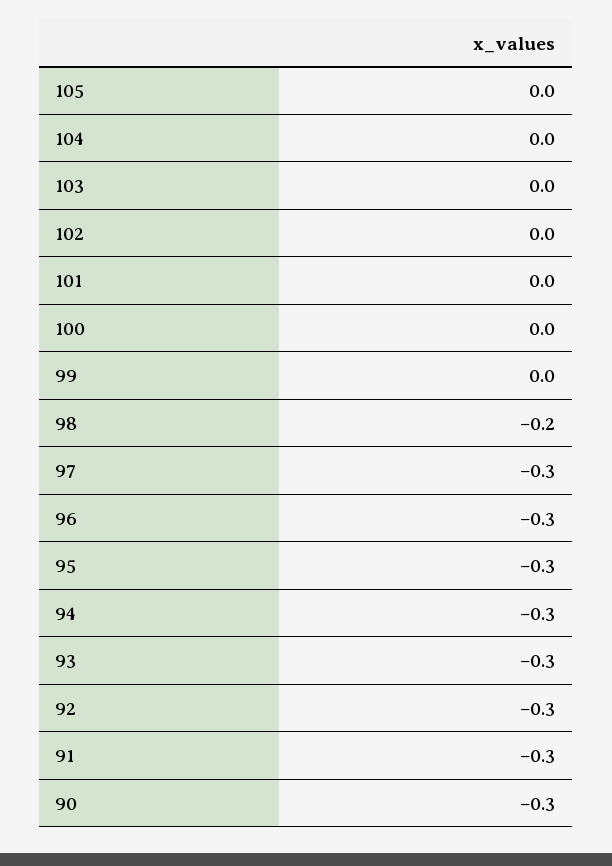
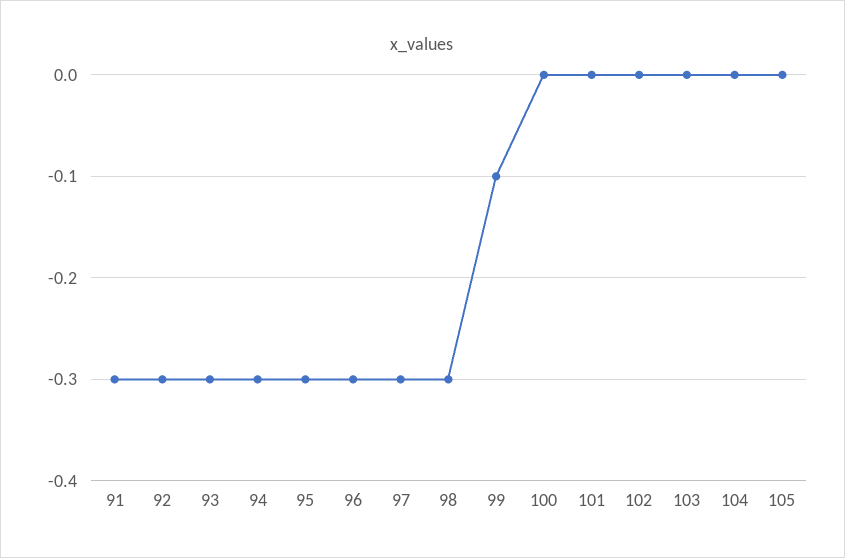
  {
    "105": 0,
    "104": 0,
    "103": 0,
    "102": 0,
    "101": 0,
    "100": 0,
-   "99": 0,
+   "99": -0.1,
-   "98": -0.2,
+   "98": -0.3,
    "97": -0.3,
    "96": -0.3,
    "95": -0.3,
    "94": -0.3,
    "93": -0.3,
    "92": -0.3,
-   "91": -0.3,
+   "91": -0.3
-   "90": -0.3
  }

